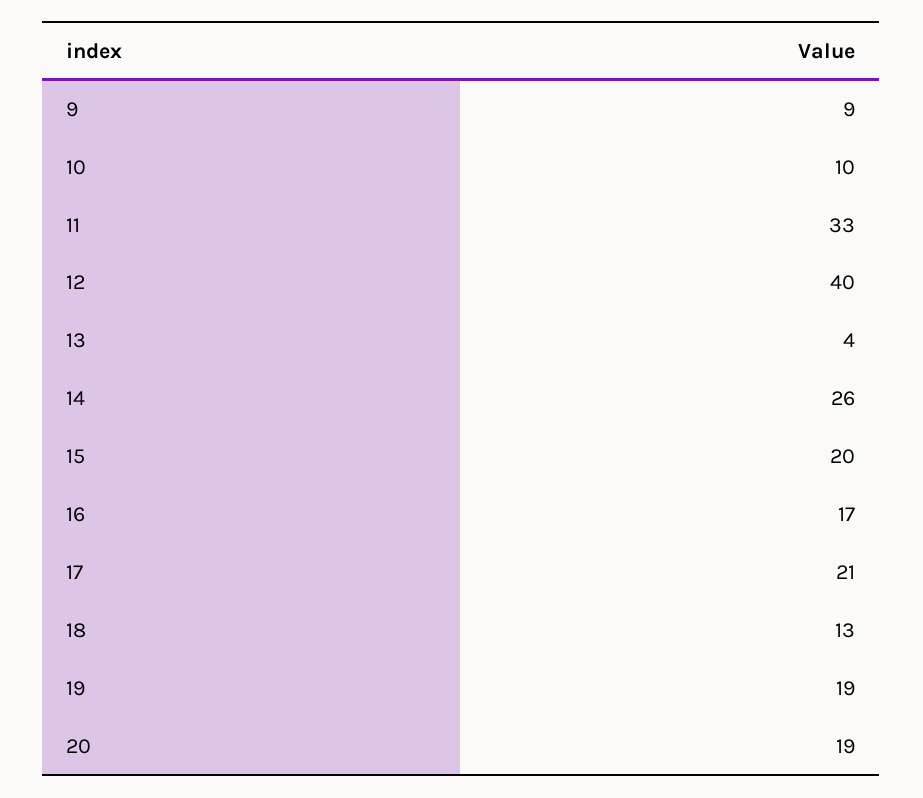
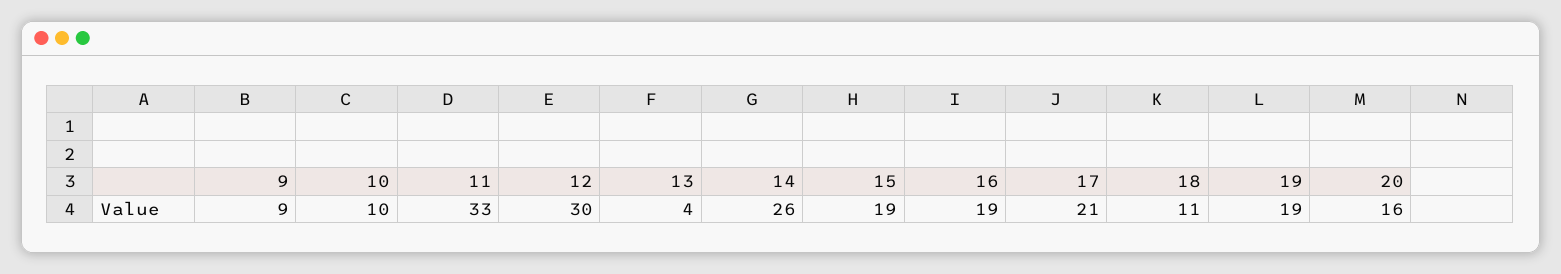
  {
    "9": 9,
    "10": 10,
    "11": 33,
-   "12": 40,
+   "12": 30,
    "13": 4,
    "14": 26,
-   "15": 20,
+   "15": 19,
-   "16": 17,
+   "16": 19,
    "17": 21,
-   "18": 13,
+   "18": 11,
    "19": 19,
-   "20": 19
+   "20": 16
  }

